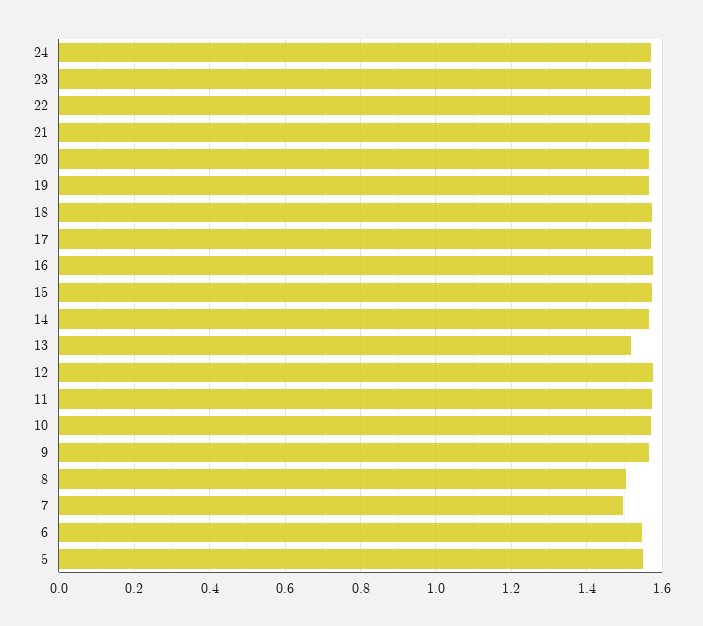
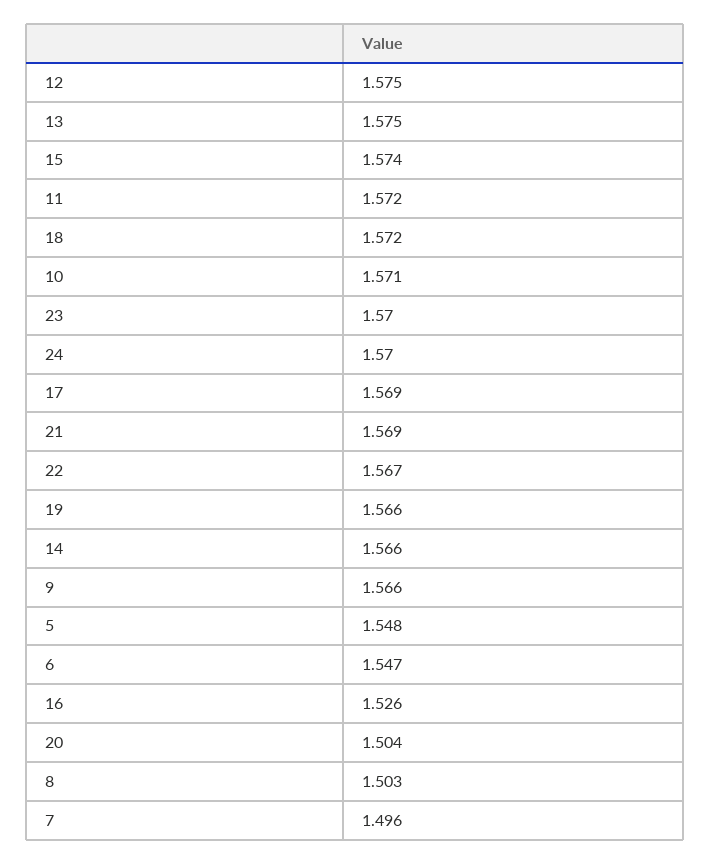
  {
    "24": 1.57,
    "23": 1.57,
    "22": 1.567,
    "21": 1.569,
-   "20": 1.56,
+   "20": 1.504,
    "19": 1.566,
    "18": 1.572,
    "17": 1.569,
-   "16": 1.58,
+   "16": 1.526,
    "15": 1.574,
    "14": 1.566,
-   "13": 1.52,
+   "13": 1.575,
    "12": 1.575,
    "11": 1.572,
    "10": 1.571,
    "9": 1.566,
    "8": 1.503,
    "7": 1.496,
    "6": 1.547,
    "5": 1.548
  }

